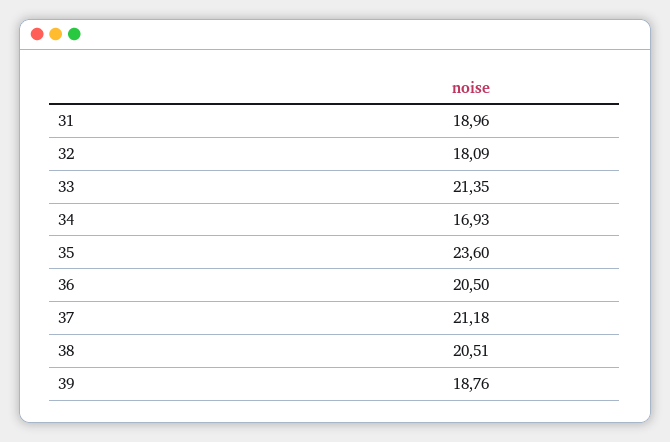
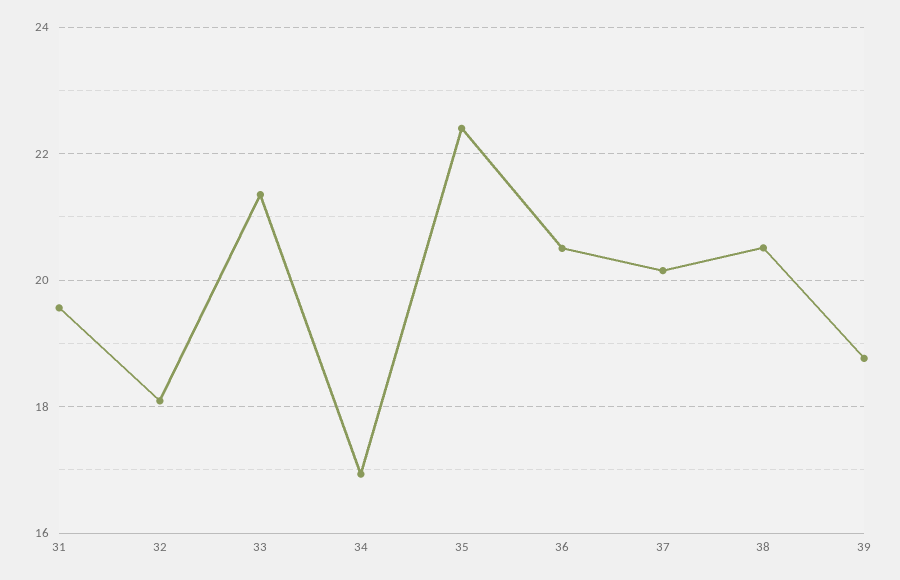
  {
-   "31": 18.96,
+   "31": 19.6,
    "32": 18.09,
    "33": 21.35,
    "34": 16.93,
-   "35": 23.6,
+   "35": 22.4,
    "36": 20.5,
-   "37": 21.18,
+   "37": 20.2,
    "38": 20.51,
    "39": 18.76
  }

